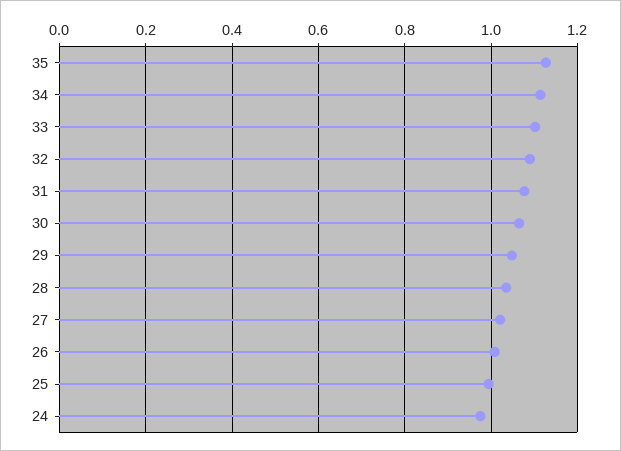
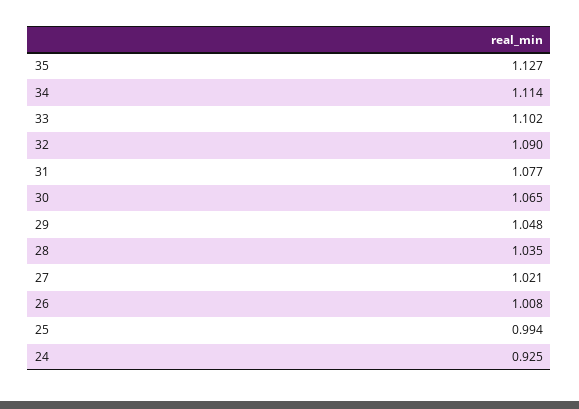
  {
    "35": 1.127,
    "34": 1.114,
    "33": 1.102,
    "32": 1.09,
    "31": 1.077,
    "30": 1.065,
    "29": 1.048,
    "28": 1.035,
    "27": 1.021,
    "26": 1.008,
    "25": 0.994,
-   "24": 0.98
+   "24": 0.925
  }

